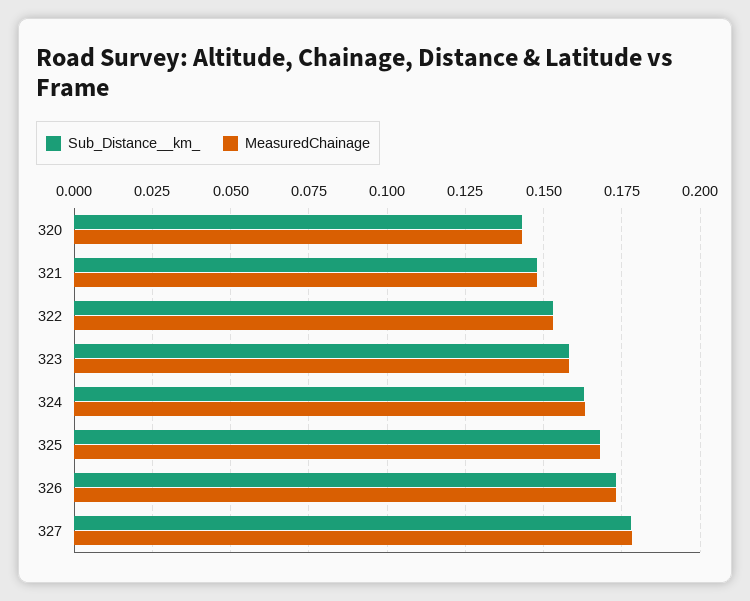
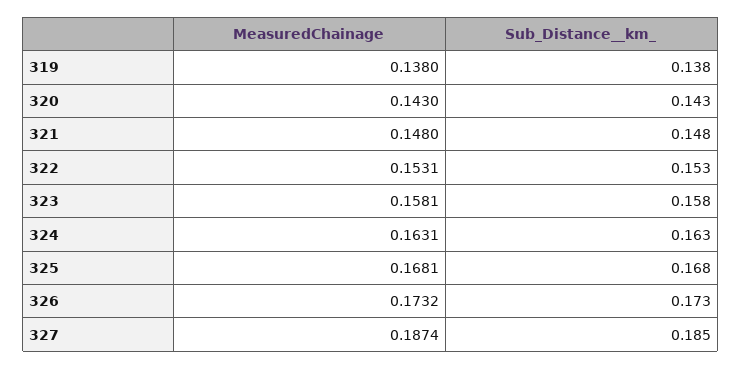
  {
    "Sub_Distance__km_": {
      "320": 0.143,
      "321": 0.148,
      "322": 0.153,
      "323": 0.158,
      "324": 0.163,
      "325": 0.168,
      "326": 0.173,
-     "327": 0.1775
+     "327": 0.185,
+     "319": 0.138
    },
    "MeasuredChainage": {
      "320": 0.143,
      "321": 0.148,
      "322": 0.1531,
      "323": 0.1581,
      "324": 0.1631,
      "325": 0.1681,
      "326": 0.1732,
-     "327": 0.1775
+     "327": 0.1874,
+     "319": 0.138
    }
  }

